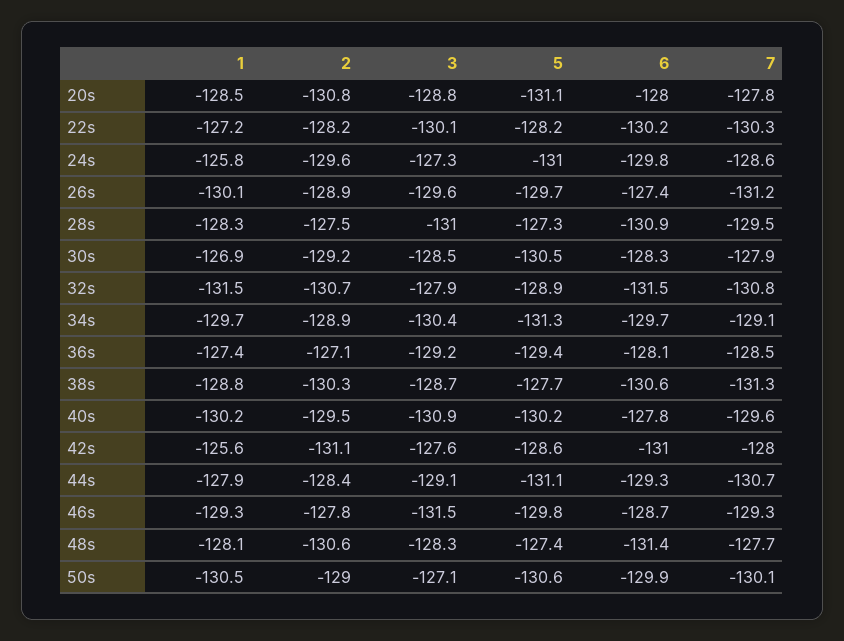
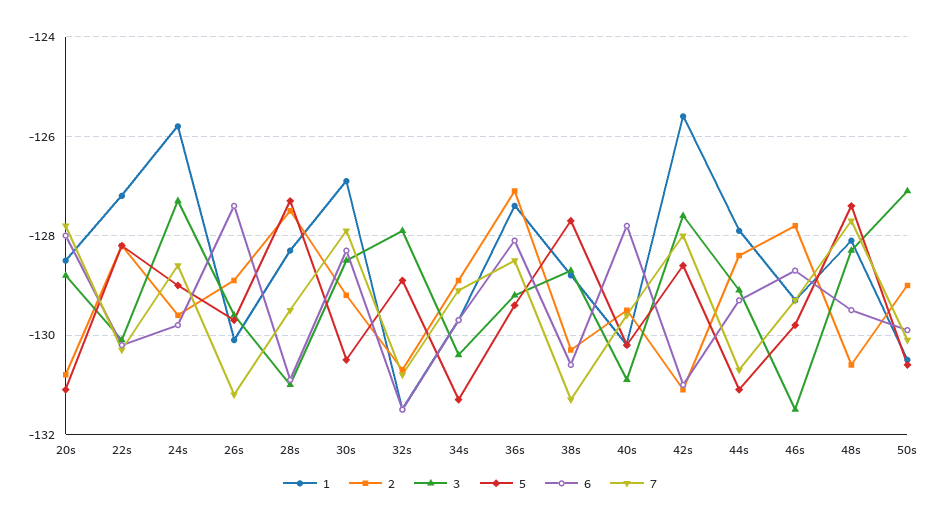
  {
    "1": {
      "20s": -128.5,
      "22s": -127.2,
      "24s": -125.8,
      "26s": -130.1,
      "28s": -128.3,
      "30s": -126.9,
      "32s": -131.5,
      "34s": -129.7,
      "36s": -127.4,
      "38s": -128.8,
      "40s": -130.2,
      "42s": -125.6,
      "44s": -127.9,
      "46s": -129.3,
      "48s": -128.1,
      "50s": -130.5
    },
    "2": {
      "20s": -130.8,
      "22s": -128.2,
      "24s": -129.6,
      "26s": -128.9,
      "28s": -127.5,
      "30s": -129.2,
      "32s": -130.7,
      "34s": -128.9,
      "36s": -127.1,
      "38s": -130.3,
      "40s": -129.5,
      "42s": -131.1,
      "44s": -128.4,
      "46s": -127.8,
      "48s": -130.6,
      "50s": -129
    },
    "3": {
      "20s": -128.8,
      "22s": -130.1,
      "24s": -127.3,
      "26s": -129.6,
      "28s": -131,
      "30s": -128.5,
      "32s": -127.9,
      "34s": -130.4,
      "36s": -129.2,
      "38s": -128.7,
      "40s": -130.9,
      "42s": -127.6,
      "44s": -129.1,
      "46s": -131.5,
      "48s": -128.3,
      "50s": -127.1
    },
    "5": {
      "20s": -131.1,
      "22s": -128.2,
-     "24s": -131,
+     "24s": -129,
      "26s": -129.7,
      "28s": -127.3,
      "30s": -130.5,
      "32s": -128.9,
      "34s": -131.3,
      "36s": -129.4,
      "38s": -127.7,
      "40s": -130.2,
      "42s": -128.6,
      "44s": -131.1,
      "46s": -129.8,
      "48s": -127.4,
      "50s": -130.6
    },
    "6": {
      "20s": -128,
      "22s": -130.2,
      "24s": -129.8,
      "26s": -127.4,
      "28s": -130.9,
      "30s": -128.3,
      "32s": -131.5,
      "34s": -129.7,
      "36s": -128.1,
      "38s": -130.6,
      "40s": -127.8,
      "42s": -131,
      "44s": -129.3,
      "46s": -128.7,
-     "48s": -131.4,
+     "48s": -129.5,
      "50s": -129.9
    },
    "7": {
      "20s": -127.8,
      "22s": -130.3,
      "24s": -128.6,
      "26s": -131.2,
      "28s": -129.5,
      "30s": -127.9,
      "32s": -130.8,
      "34s": -129.1,
      "36s": -128.5,
      "38s": -131.3,
      "40s": -129.6,
      "42s": -128,
      "44s": -130.7,
      "46s": -129.3,
      "48s": -127.7,
      "50s": -130.1
    }
  }

